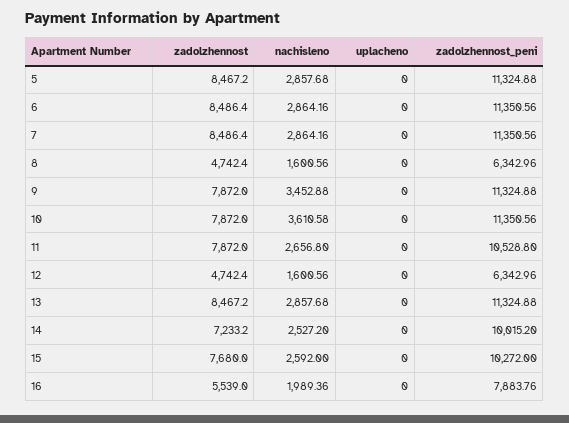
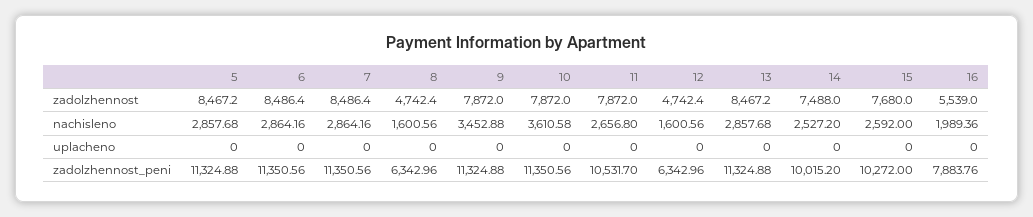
  {
    "zadolzhennost": {
      "5": 8467.2,
      "6": 8486.4,
      "7": 8486.4,
      "8": 4742.4,
      "9": 7872,
      "10": 7872,
      "11": 7872,
      "12": 4742.4,
      "13": 8467.2,
-     "14": 7233.2,
+     "14": 7488,
      "15": 7680,
      "16": 5539
    },
    "nachisleno": {
      "5": 2857.68,
      "6": 2864.16,
      "7": 2864.16,
      "8": 1600.56,
      "9": 3452.88,
      "10": 3610.58,
      "11": 2656.8,
      "12": 1600.56,
      "13": 2857.68,
      "14": 2527.2,
      "15": 2592,
      "16": 1989.36
    },
    "uplacheno": {
      "5": 0,
      "6": 0,
      "7": 0,
      "8": 0,
      "9": 0,
      "10": 0,
      "11": 0,
      "12": 0,
      "13": 0,
      "14": 0,
      "15": 0,
      "16": 0
    },
    "zadolzhennost_peni": {
      "5": 11324.88,
      "6": 11350.56,
      "7": 11350.56,
      "8": 6342.96,
      "9": 11324.88,
      "10": 11350.56,
-     "11": 10528.8,
+     "11": 10531.7,
      "12": 6342.96,
      "13": 11324.88,
      "14": 10015.2,
      "15": 10272,
      "16": 7883.76
    }
  }

